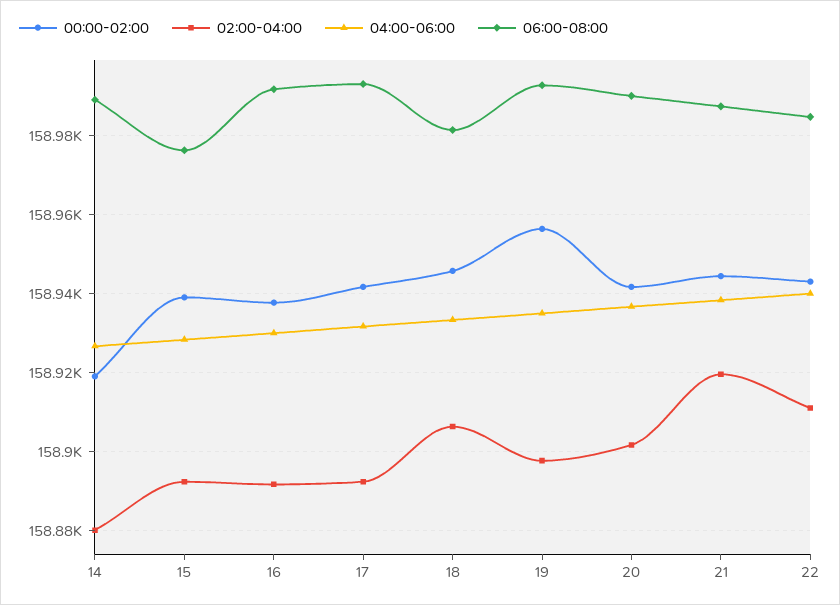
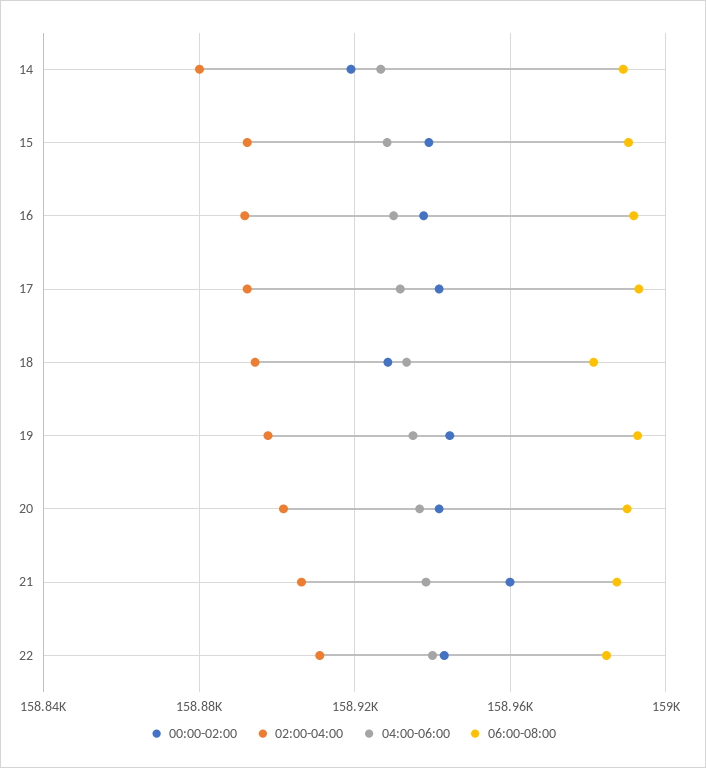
  {
    "00:00-02:00": {
      "14": 158920,
      "15": 158940,
      "16": 158938,
      "17": 158942,
-     "18": 158946,
+     "18": 158930,
-     "19": 158956,
+     "19": 158945,
      "20": 158942,
-     "21": 158944,
+     "21": 158960,
      "22": 158944
    },
    "02:00-04:00": {
      "14": 158880,
      "15": 158892,
      "16": 158892,
      "17": 158892,
-     "18": 158906,
+     "18": 158895,
      "19": 158898,
      "20": 158902,
-     "21": 158920,
+     "21": 158905,
      "22": 158912
    },
    "04:00-06:00": {
      "14": 158926,
      "15": 158928,
      "16": 158930,
      "17": 158932,
      "18": 158934,
      "19": 158936,
      "20": 158936,
      "21": 158938,
      "22": 158940
    },
    "06:00-08:00": {
      "14": 158990,
-     "15": 158976,
+     "15": 158990,
      "16": 158992,
      "17": 158994,
      "18": 158982,
      "19": 158992,
      "20": 158990,
      "21": 158988,
      "22": 158984
    }
  }

